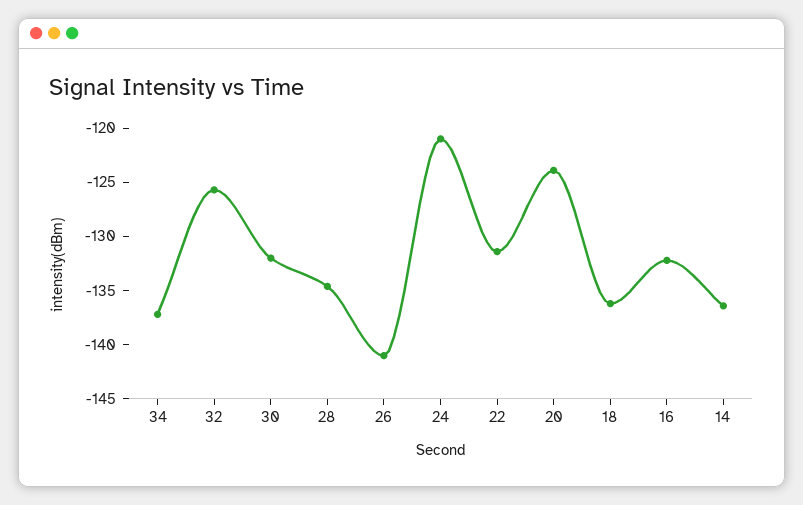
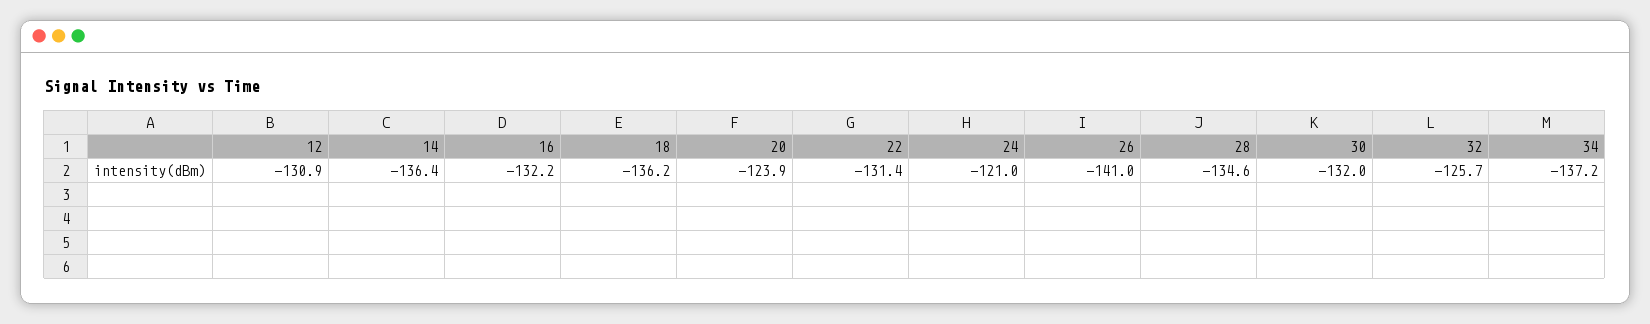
  {
    "34": -137.2,
    "32": -125.7,
    "30": -132,
    "28": -134.6,
    "26": -141,
    "24": -121,
    "22": -131.4,
    "20": -123.9,
    "18": -136.2,
    "16": -132.2,
-   "14": -136.4
+   "14": -136.4,
+   "12": -130.9
  }

